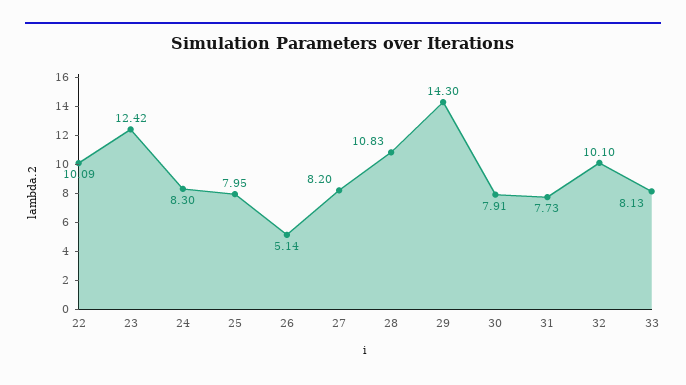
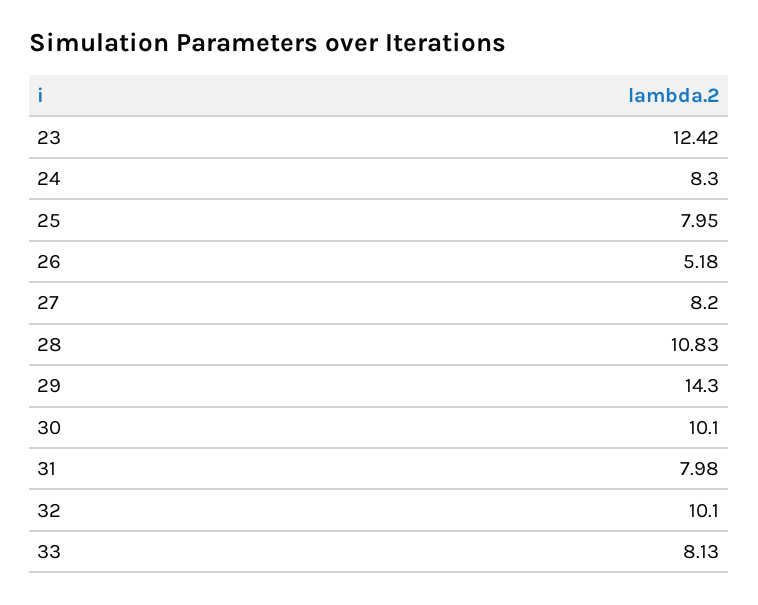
  {
-   "22": 10.09,
    "23": 12.42,
    "24": 8.3,
    "25": 7.95,
-   "26": 5.14,
+   "26": 5.18,
    "27": 8.2,
    "28": 10.83,
    "29": 14.3,
-   "30": 7.91,
+   "30": 10.1,
-   "31": 7.73,
+   "31": 7.98,
    "32": 10.1,
    "33": 8.13
  }

